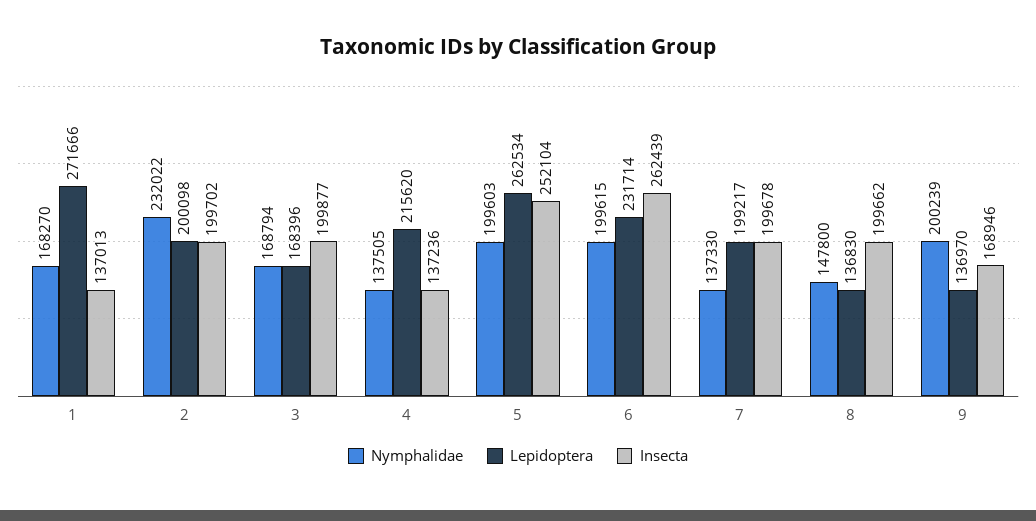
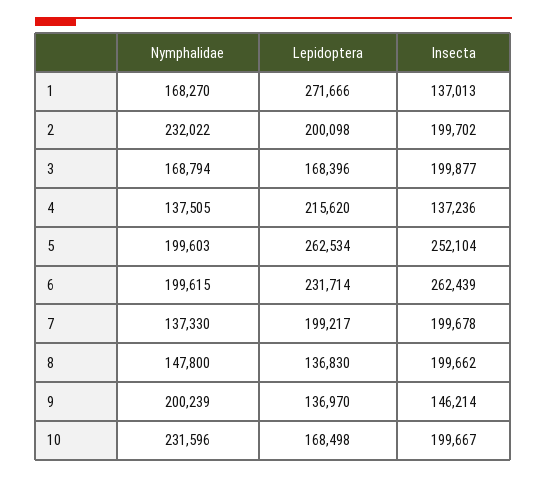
  {
    "Nymphalidae": {
      "1": 168270,
      "2": 232022,
      "3": 168794,
      "4": 137505,
      "5": 199603,
      "6": 199615,
      "7": 137330,
      "8": 147800,
-     "9": 200239
+     "9": 200239,
+     "10": 231596
    },
    "Lepidoptera": {
      "1": 271666,
      "2": 200098,
      "3": 168396,
      "4": 215620,
      "5": 262534,
      "6": 231714,
      "7": 199217,
      "8": 136830,
-     "9": 136970
+     "9": 136970,
+     "10": 168498
    },
    "Insecta": {
      "1": 137013,
      "2": 199702,
      "3": 199877,
      "4": 137236,
      "5": 252104,
      "6": 262439,
      "7": 199678,
      "8": 199662,
-     "9": 168946
+     "9": 146214,
+     "10": 199667
    }
  }

